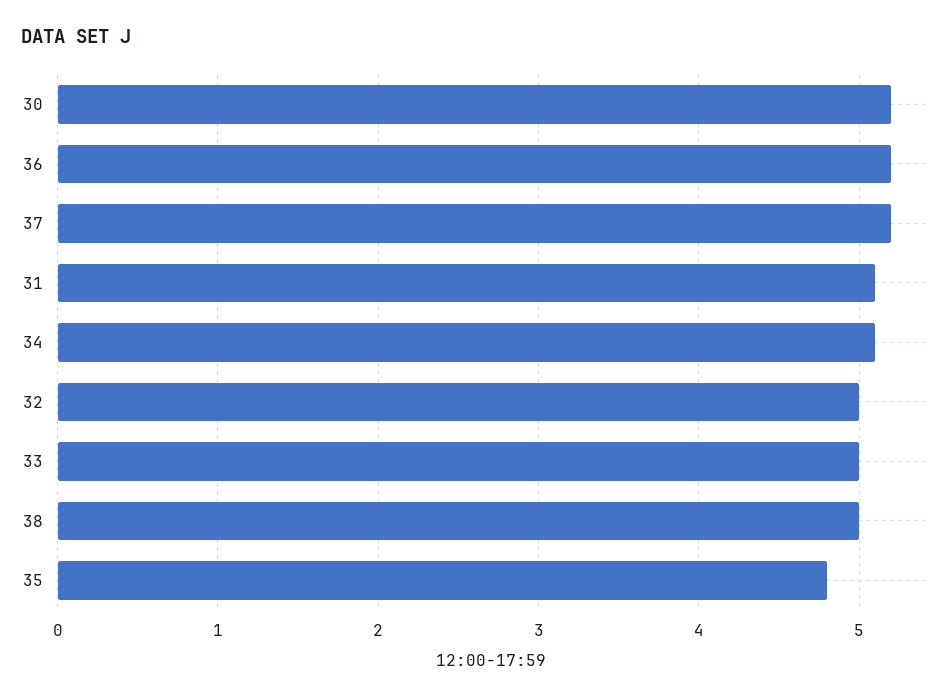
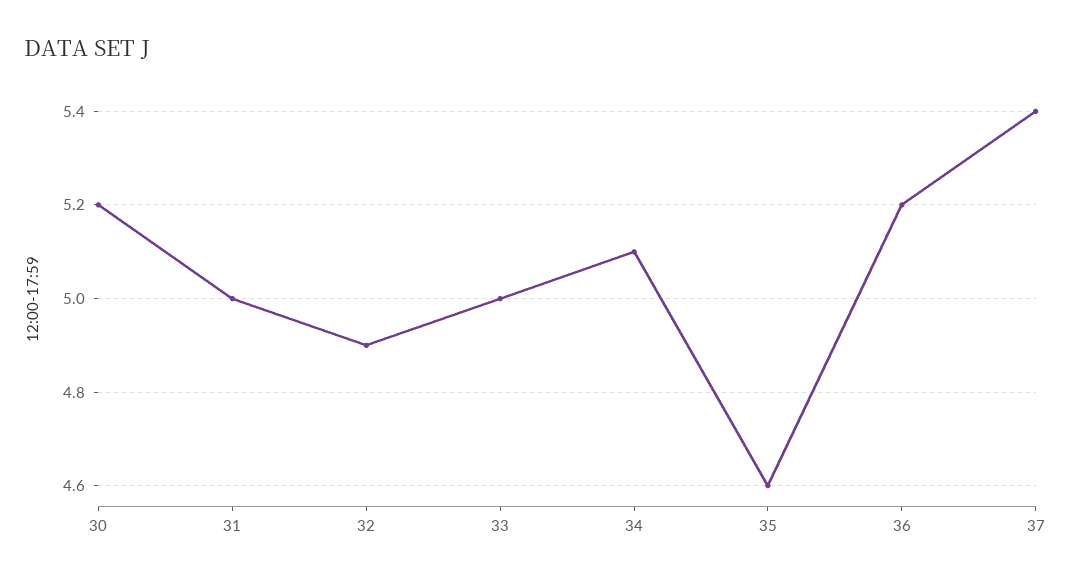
  {
    "30": 5.2,
    "36": 5.2,
-   "37": 5.2,
+   "37": 5.4,
-   "31": 5.1,
+   "31": 5,
    "34": 5.1,
-   "32": 5,
+   "32": 4.9,
    "33": 5,
-   "38": 5,
-   "35": 4.8
+   "35": 4.6
  }

